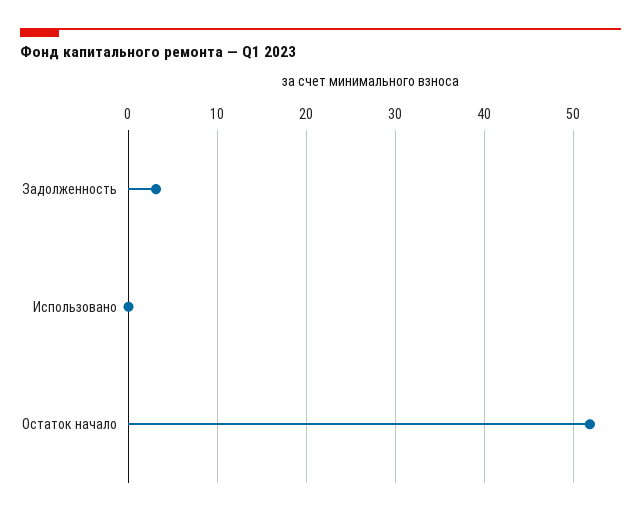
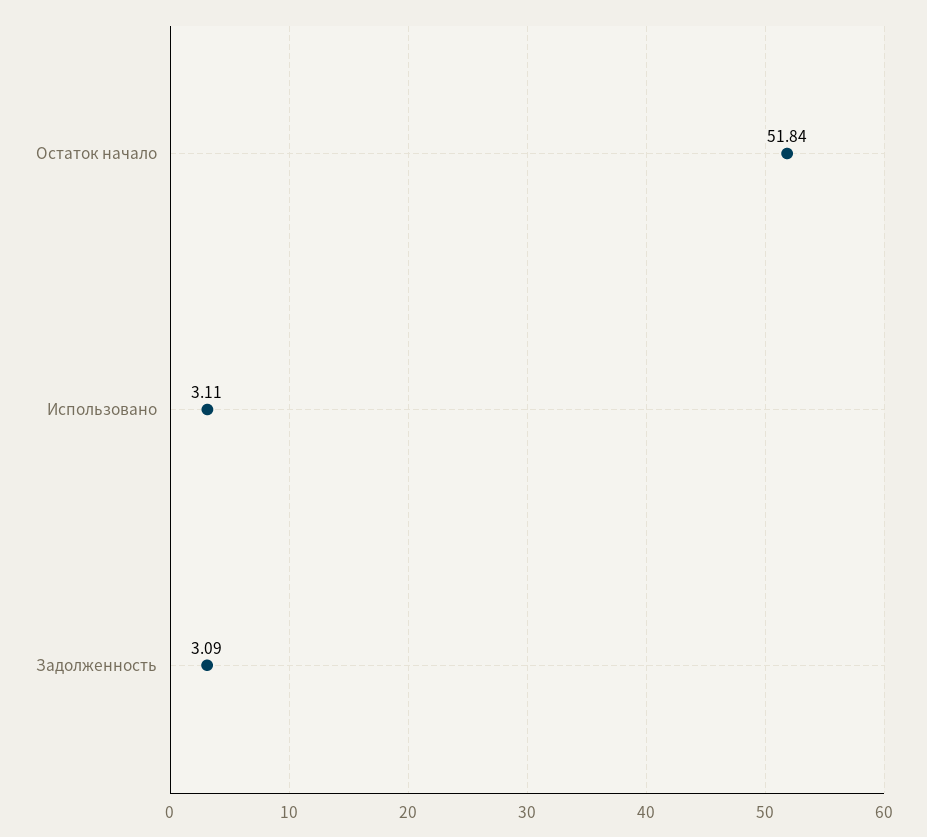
  {
    "Задолженность": 3.09,
-   "Использовано": 0,
+   "Использовано": 3.11,
    "Остаток начало": 51.84
  }

